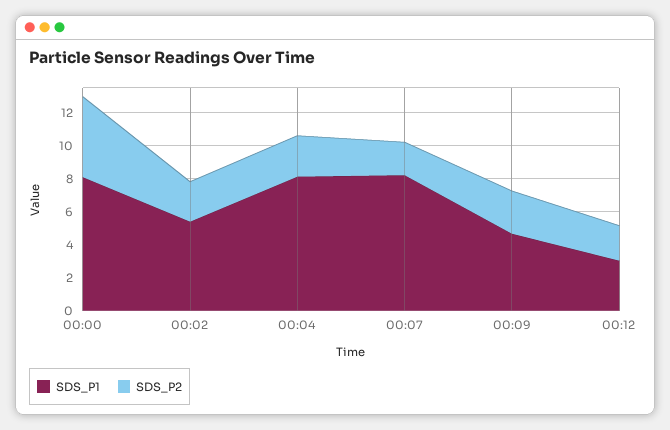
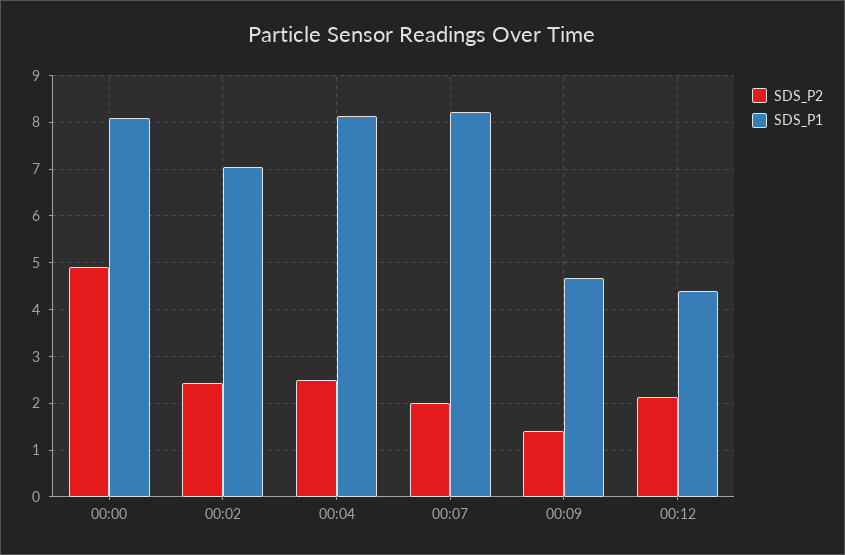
  {
    "SDS_P1": {
      "00:00": 8.2,
-     "00:02": 5.5,
+     "00:02": 7,
      "00:04": 8.2,
      "00:07": 8.2,
      "00:09": 4.6,
-     "00:12": 3
+     "00:12": 4.4
    },
    "SDS_P2": {
      "00:00": 5,
      "00:02": 2.4,
      "00:04": 2.6,
      "00:07": 2,
-     "00:09": 2.5,
+     "00:09": 1.4,
      "00:12": 2.2
    }
  }

